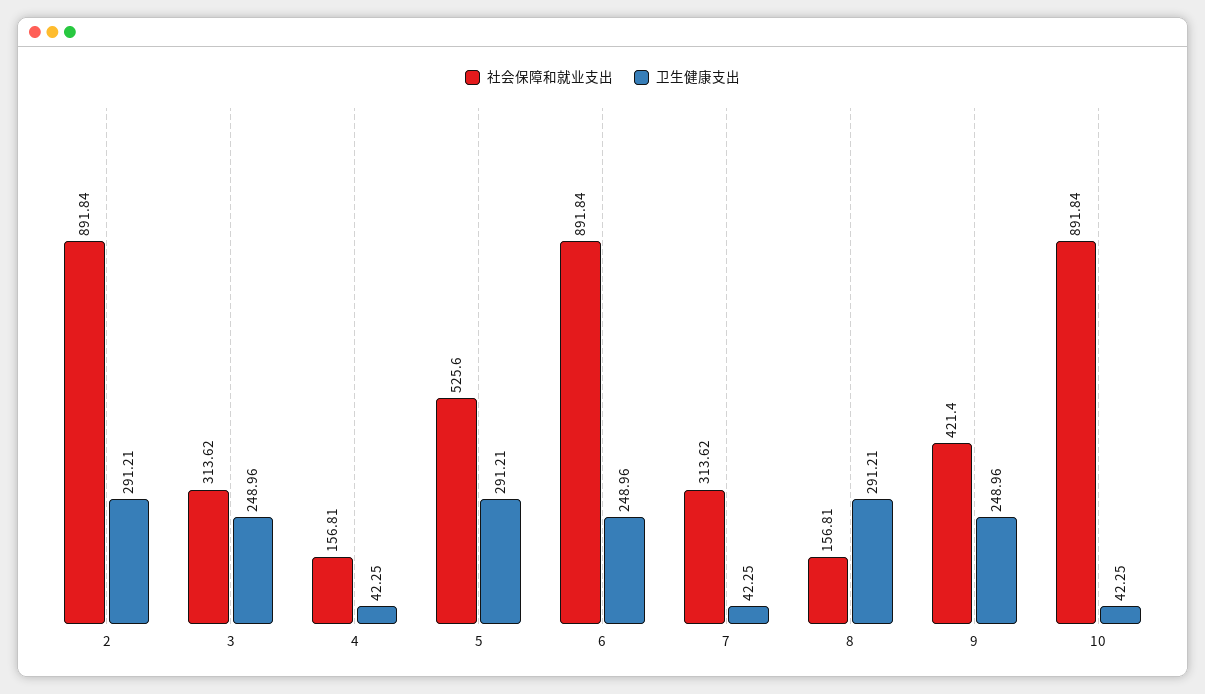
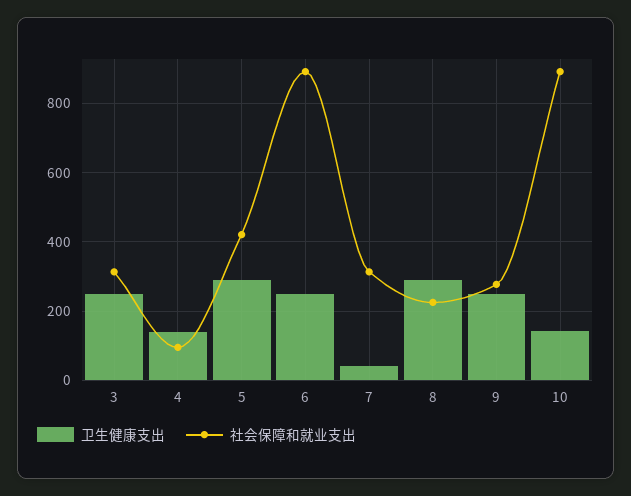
  {
    "社会保障和就业支出": {
-     "2": 891.84,
      "3": 313.62,
-     "4": 156.81,
+     "4": 100,
-     "5": 525.6,
+     "5": 420,
      "6": 891.84,
      "7": 313.62,
-     "8": 156.81,
+     "8": 220,
-     "9": 421.4,
+     "9": 280,
      "10": 891.84
    },
    "卫生健康支出": {
-     "2": 291.21,
      "3": 248.96,
-     "4": 42.25,
+     "4": 140,
      "5": 291.21,
      "6": 248.96,
      "7": 42.25,
      "8": 291.21,
      "9": 248.96,
-     "10": 42.25
+     "10": 140
    }
  }

